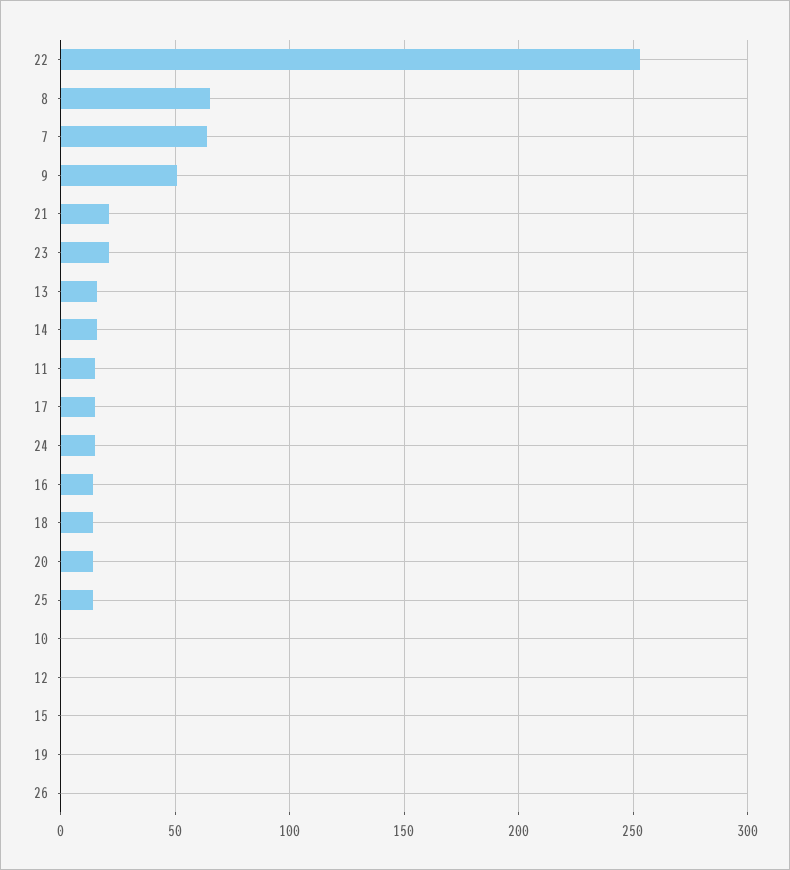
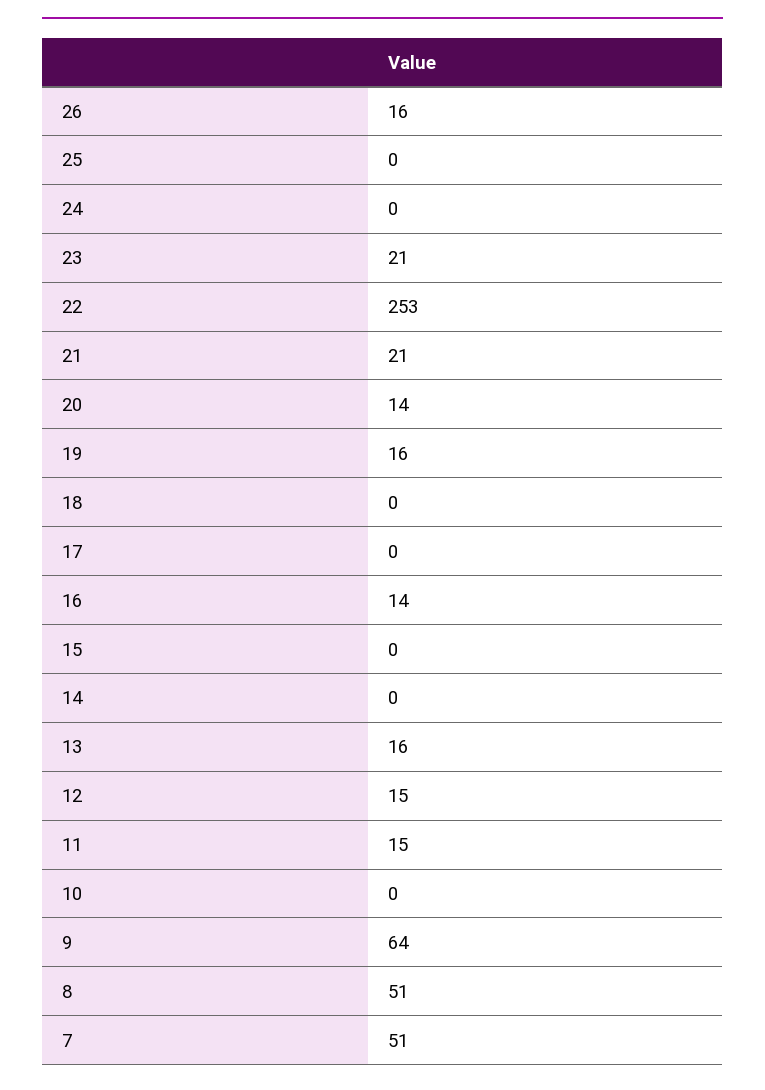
  {
    "22": 253,
-   "8": 65,
+   "8": 51,
-   "7": 65,
+   "7": 51,
-   "9": 50,
+   "9": 64,
    "21": 21,
    "23": 21,
    "13": 16,
-   "14": 15,
+   "14": 0,
    "11": 15,
-   "17": 15,
+   "17": 0,
-   "24": 15,
+   "24": 0,
    "16": 14,
-   "18": 15,
+   "18": 0,
    "20": 14,
-   "25": 15,
+   "25": 0,
    "10": 0,
-   "12": 0,
+   "12": 15,
    "15": 0,
-   "19": 0,
+   "19": 16,
-   "26": 0
+   "26": 16
  }

